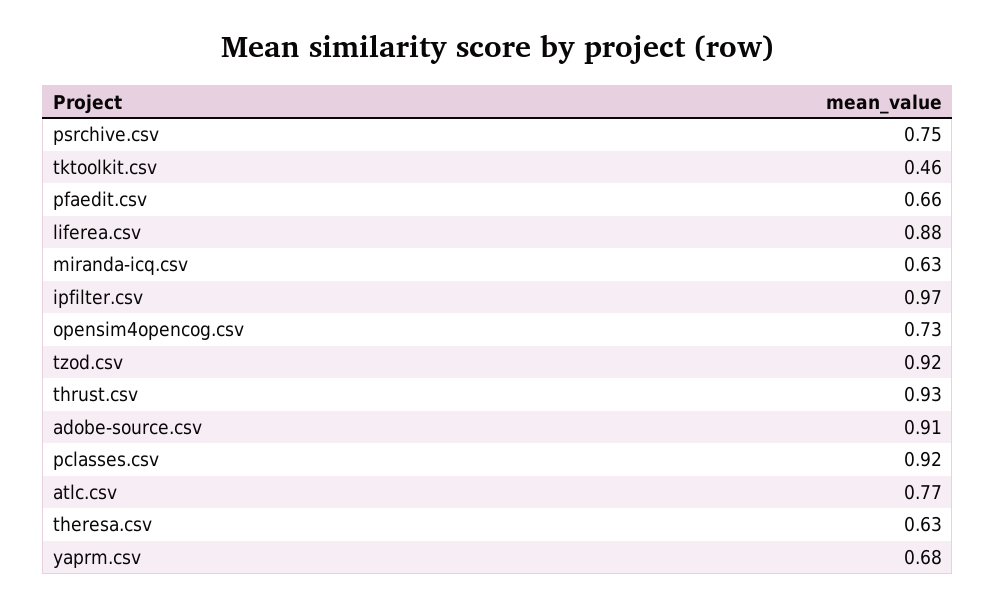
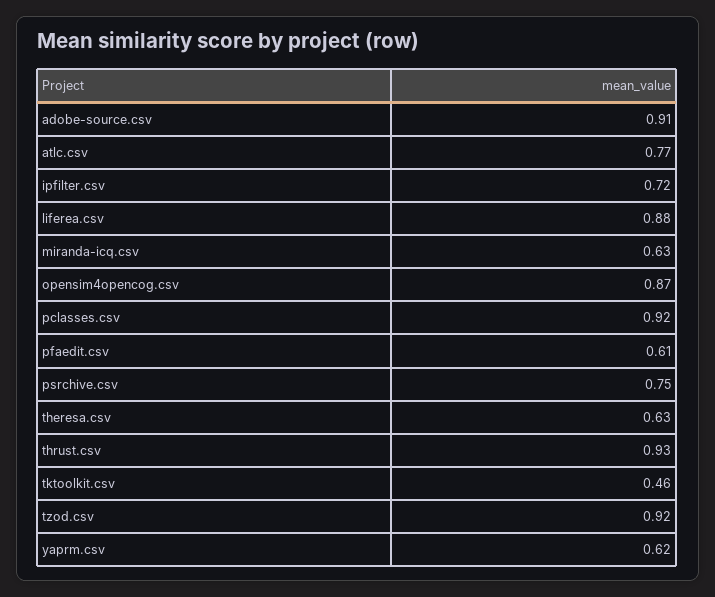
  {
    "psrchive.csv": 0.75,
    "tktoolkit.csv": 0.46,
-   "pfaedit.csv": 0.66,
+   "pfaedit.csv": 0.61,
    "liferea.csv": 0.88,
    "miranda-icq.csv": 0.63,
-   "ipfilter.csv": 0.97,
+   "ipfilter.csv": 0.72,
-   "opensim4opencog.csv": 0.73,
+   "opensim4opencog.csv": 0.87,
    "tzod.csv": 0.92,
    "thrust.csv": 0.93,
    "adobe-source.csv": 0.91,
    "pclasses.csv": 0.92,
    "atlc.csv": 0.77,
    "theresa.csv": 0.63,
-   "yaprm.csv": 0.68
+   "yaprm.csv": 0.62
  }

